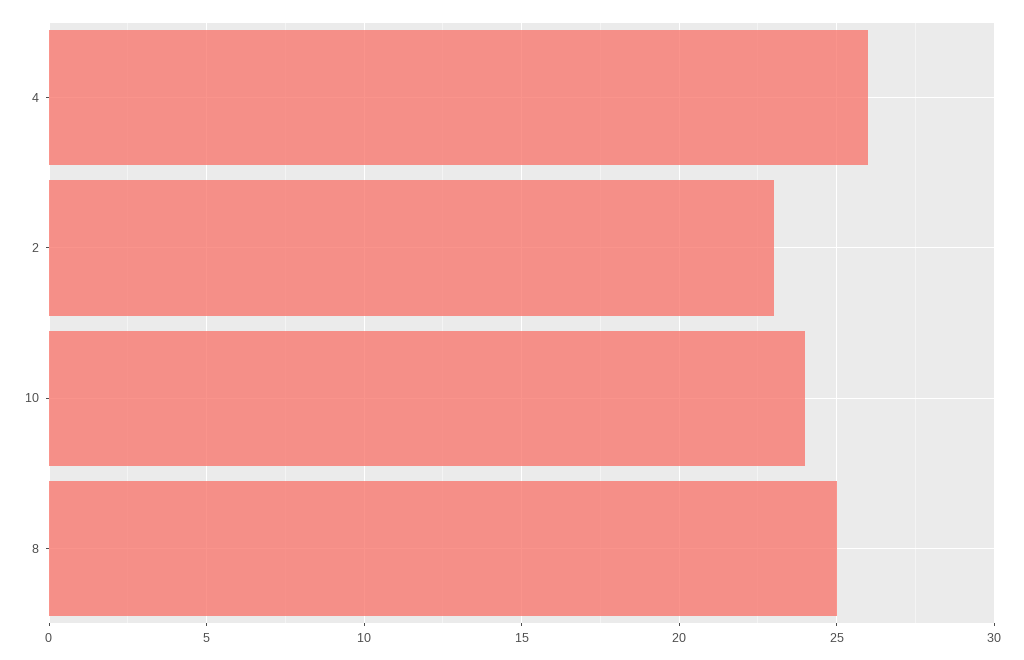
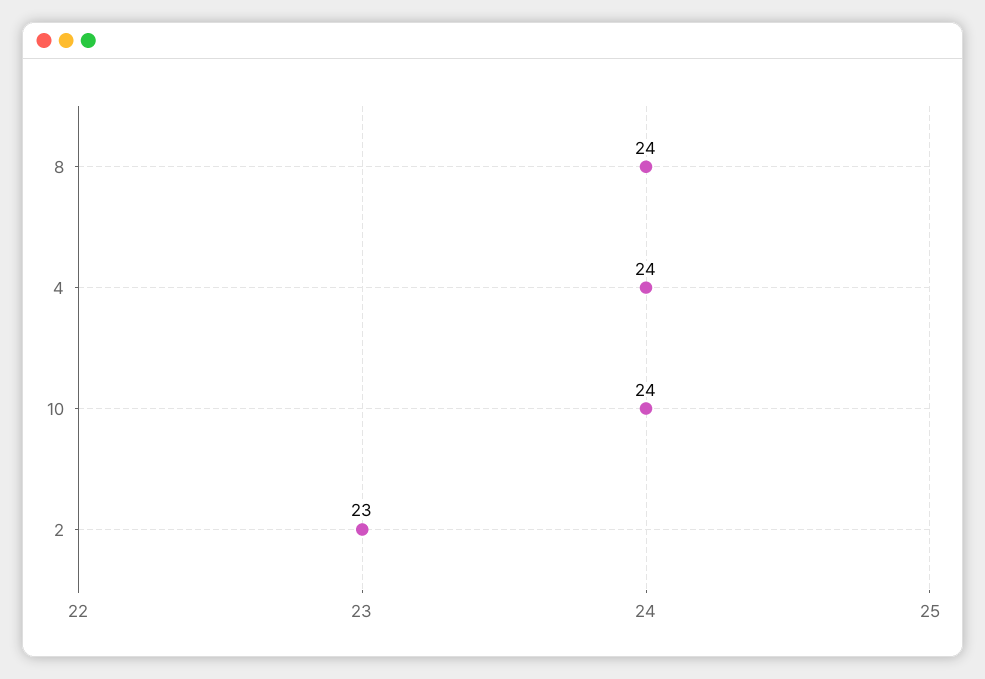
  {
-   "4": 26,
+   "4": 24,
    "2": 23,
    "10": 24,
-   "8": 25
+   "8": 24
  }

